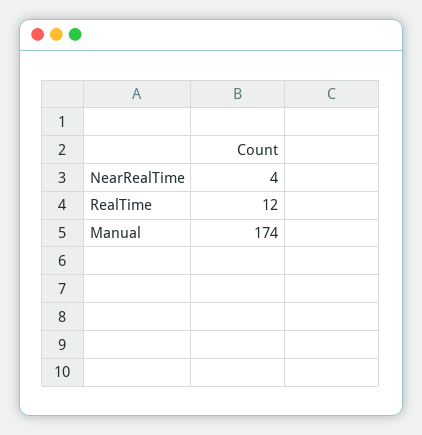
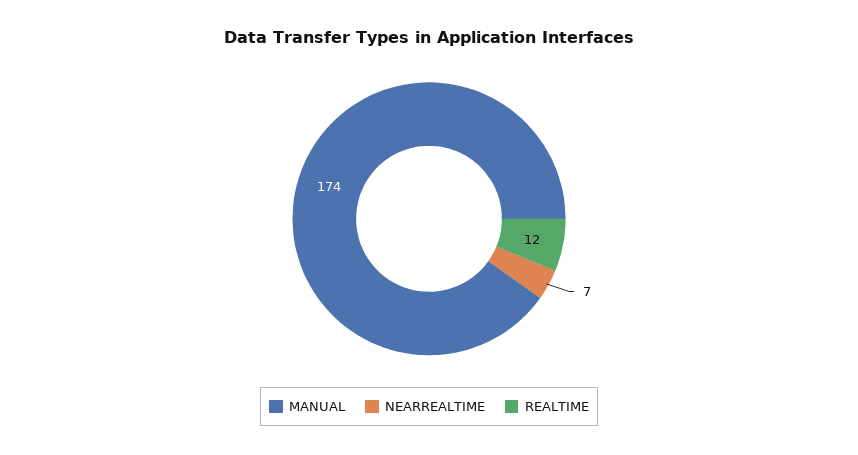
  {
-   "NearRealTime": 4,
+   "NearRealTime": 7,
    "RealTime": 12,
    "Manual": 174
  }

